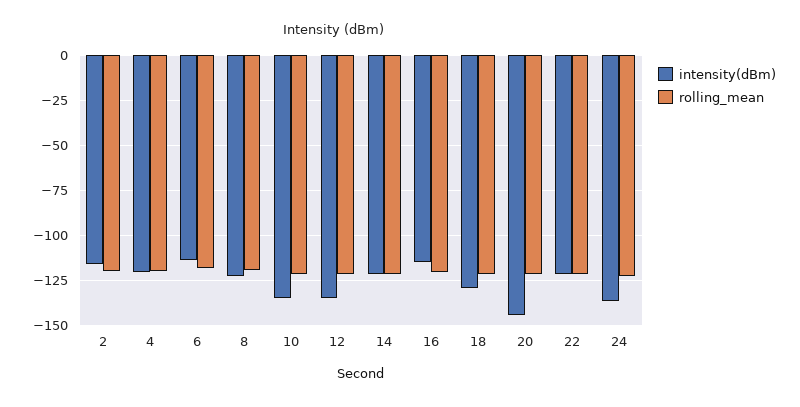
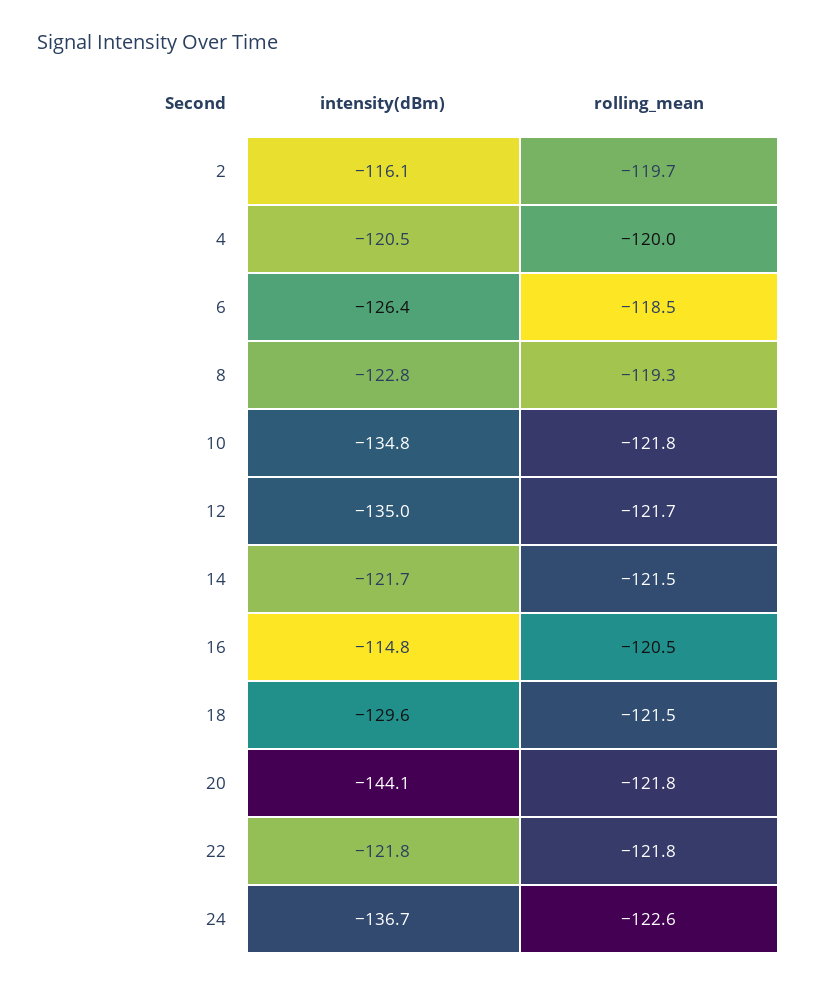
  {
    "intensity(dBm)": {
      "2": -116.1,
      "4": -120.5,
-     "6": -115,
+     "6": -126.4,
      "8": -122.8,
      "10": -134.8,
      "12": -135,
      "14": -121.7,
      "16": -114.8,
      "18": -129.6,
      "20": -144.1,
      "22": -121.8,
      "24": -136.7
    },
    "rolling_mean": {
      "2": -119.7,
      "4": -120,
      "6": -118.5,
      "8": -119.3,
      "10": -121.8,
      "12": -121.7,
      "14": -121.5,
      "16": -120.5,
      "18": -121.5,
      "20": -121.8,
      "22": -121.8,
      "24": -122.6
    }
  }

